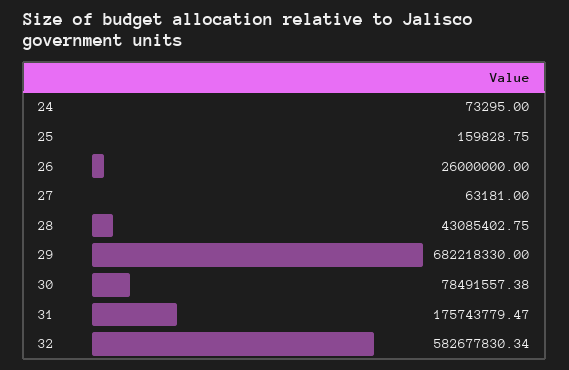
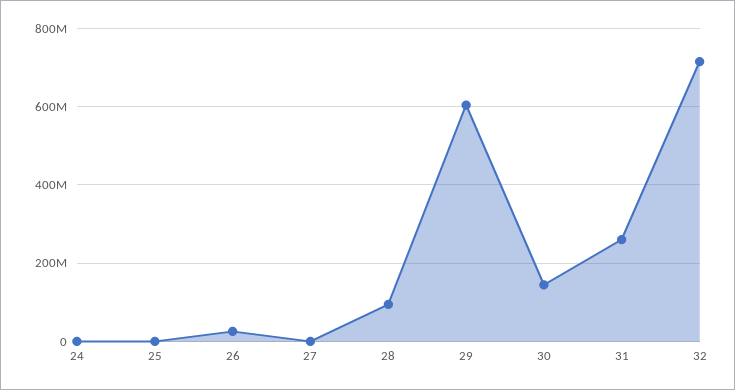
  {
    "24": 73295,
    "25": 159828.75,
    "26": 26000000,
    "27": 63181,
-   "28": 43085402.75,
+   "28": 100000000,
-   "29": 682218330,
+   "29": 600000000,
-   "30": 78491557.38,
+   "30": 140000000,
-   "31": 175743779.47,
+   "31": 260000000,
-   "32": 582677830.34
+   "32": 720000000
  }

